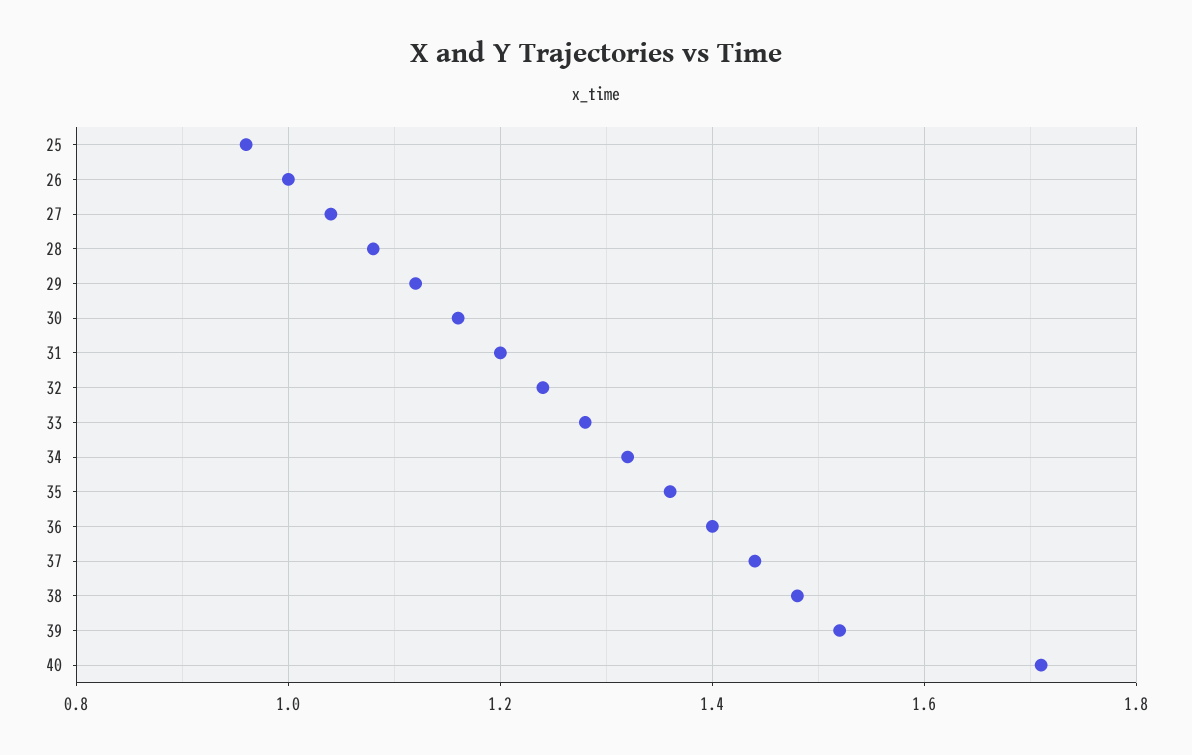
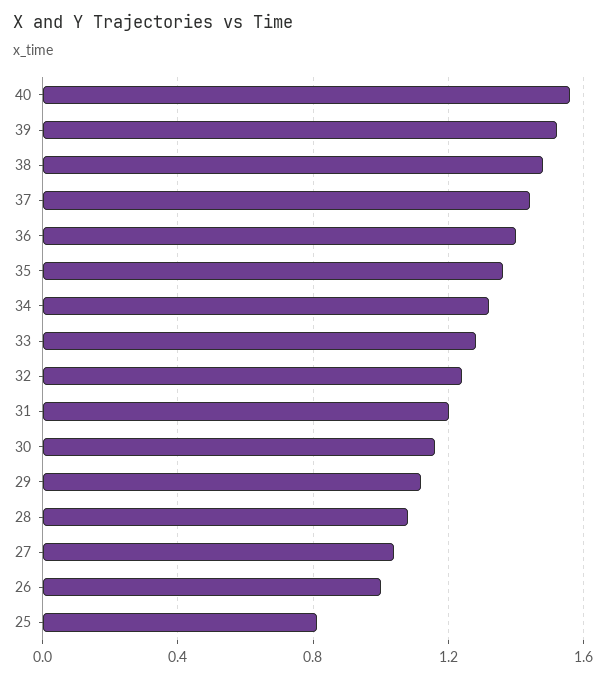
  {
-   "25": 0.95,
+   "25": 0.8,
    "26": 1,
    "27": 1.05,
    "28": 1.1,
    "29": 1.1,
    "30": 1.15,
    "31": 1.2,
    "32": 1.25,
    "33": 1.3,
    "34": 1.3,
    "35": 1.35,
    "36": 1.4,
    "37": 1.45,
    "38": 1.5,
    "39": 1.5,
-   "40": 1.7
+   "40": 1.55
  }

